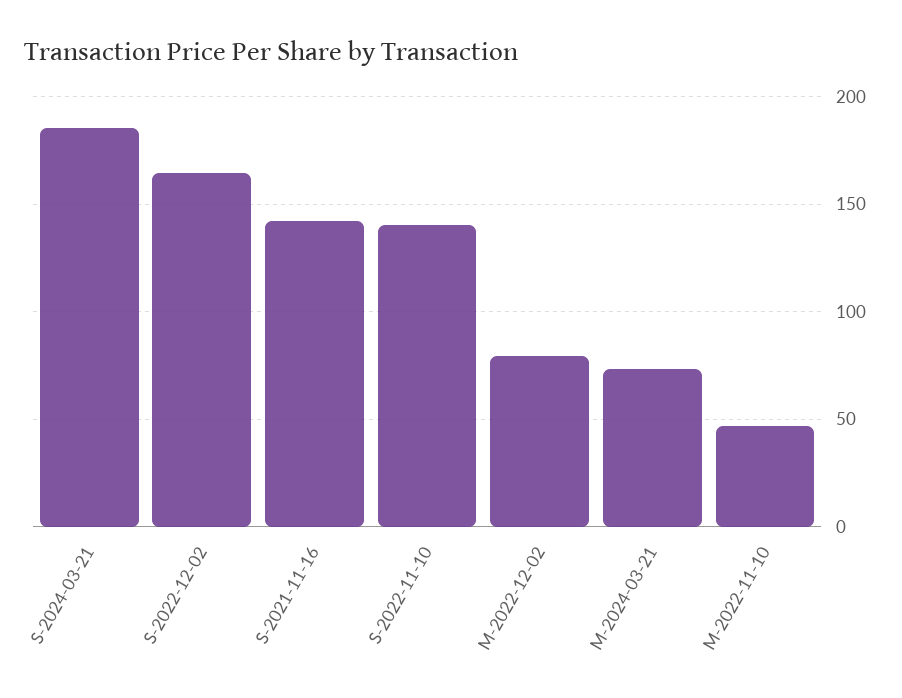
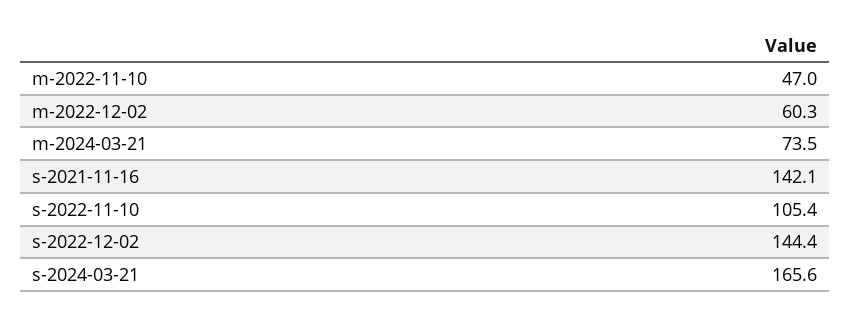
  {
-   "S-2024-03-21": 185,
+   "S-2024-03-21": 165.6,
-   "S-2022-12-02": 165,
+   "S-2022-12-02": 144.4,
    "S-2021-11-16": 142.1,
-   "S-2022-11-10": 140,
+   "S-2022-11-10": 105.4,
-   "M-2022-12-02": 80,
+   "M-2022-12-02": 60.3,
    "M-2024-03-21": 73.5,
    "M-2022-11-10": 47
  }

